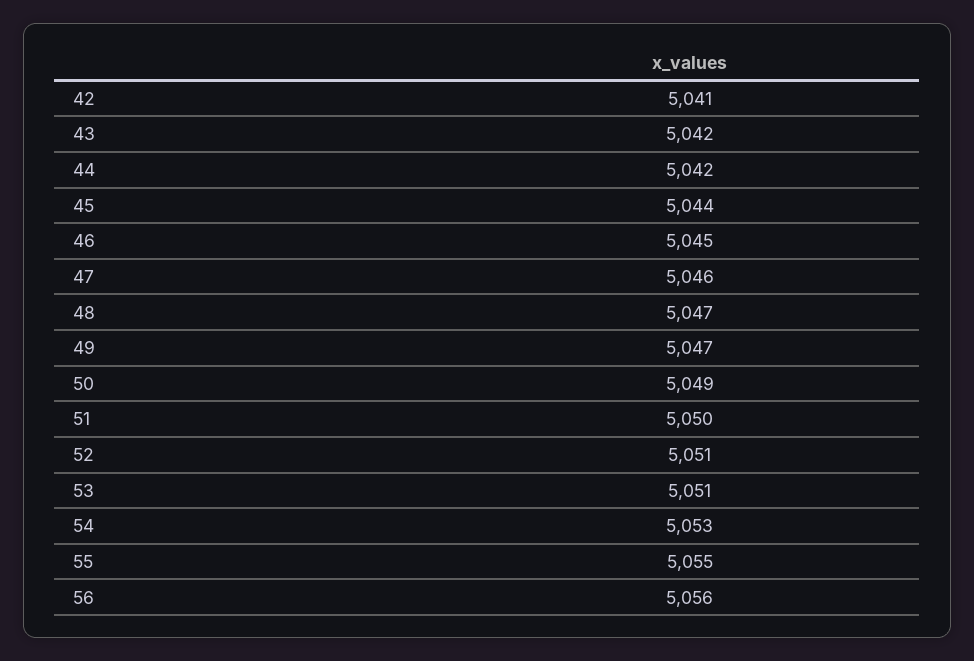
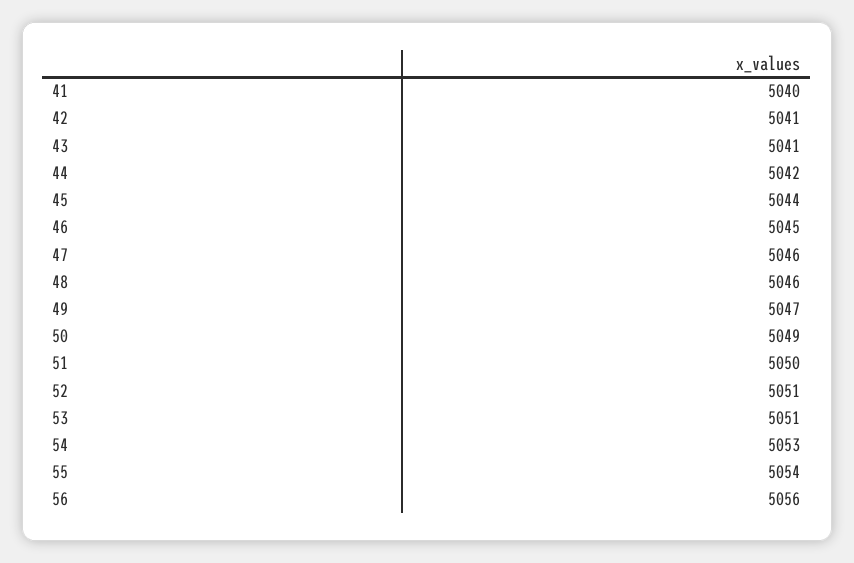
  {
    "42": 5041,
-   "43": 5042,
+   "43": 5041,
    "44": 5042,
    "45": 5044,
    "46": 5045,
    "47": 5046,
-   "48": 5047,
+   "48": 5046,
    "49": 5047,
    "50": 5049,
    "51": 5050,
    "52": 5051,
    "53": 5051,
    "54": 5053,
-   "55": 5055,
+   "55": 5054,
-   "56": 5056
+   "56": 5056,
+   "41": 5040
  }

